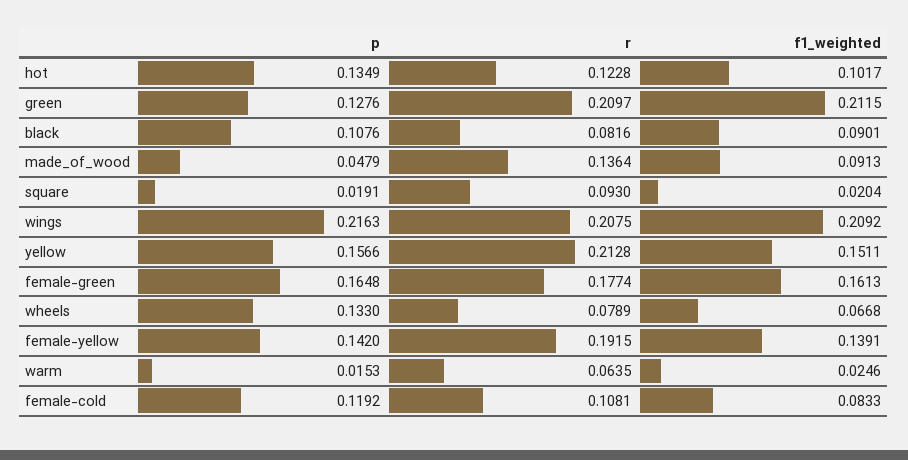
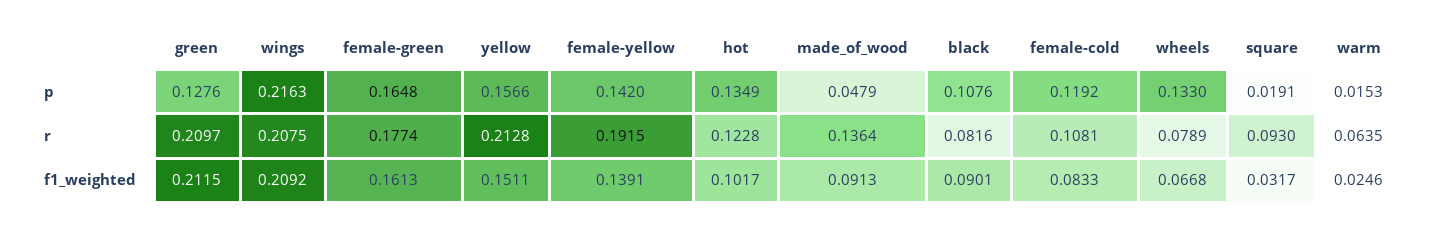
  {
    "p": {
      "hot": 0.1349,
      "green": 0.1276,
      "black": 0.1076,
      "made_of_wood": 0.0479,
      "square": 0.0191,
      "wings": 0.2163,
      "yellow": 0.1566,
      "female-green": 0.1648,
      "wheels": 0.133,
      "female-yellow": 0.142,
      "warm": 0.0153,
      "female-cold": 0.1192
    },
    "r": {
      "hot": 0.1228,
      "green": 0.2097,
      "black": 0.0816,
      "made_of_wood": 0.1364,
      "square": 0.093,
      "wings": 0.2075,
      "yellow": 0.2128,
      "female-green": 0.1774,
      "wheels": 0.0789,
      "female-yellow": 0.1915,
      "warm": 0.0635,
      "female-cold": 0.1081
    },
    "f1_weighted": {
      "hot": 0.1017,
      "green": 0.2115,
      "black": 0.0901,
      "made_of_wood": 0.0913,
-     "square": 0.0204,
+     "square": 0.0317,
      "wings": 0.2092,
      "yellow": 0.1511,
      "female-green": 0.1613,
      "wheels": 0.0668,
      "female-yellow": 0.1391,
      "warm": 0.0246,
      "female-cold": 0.0833
    }
  }

